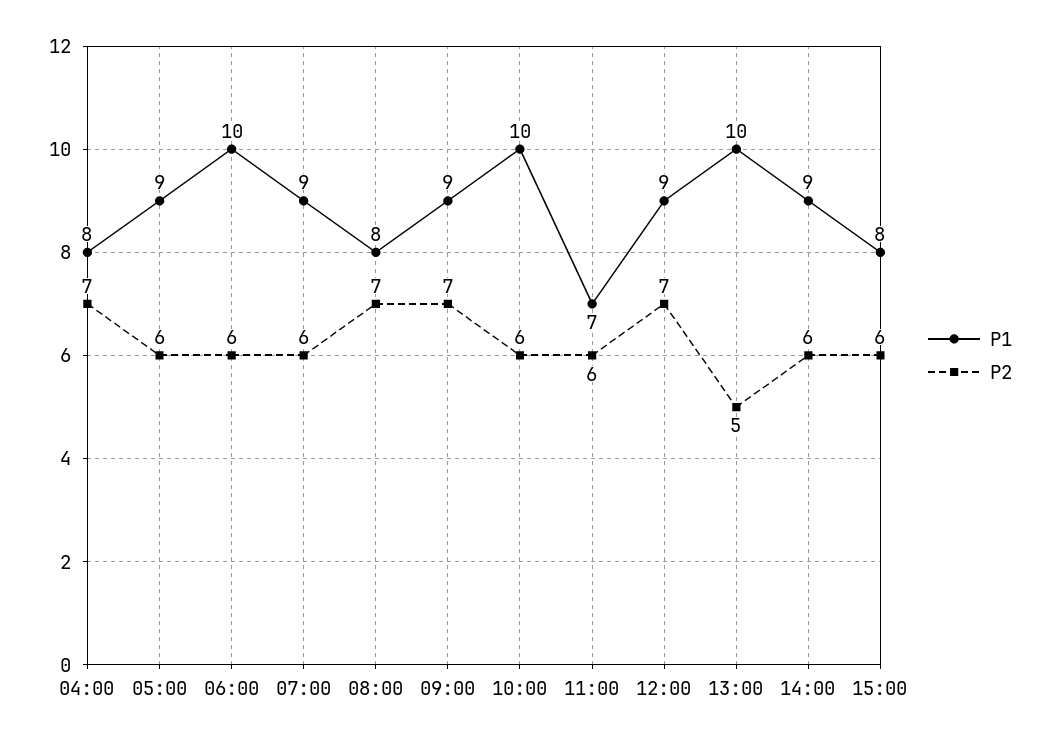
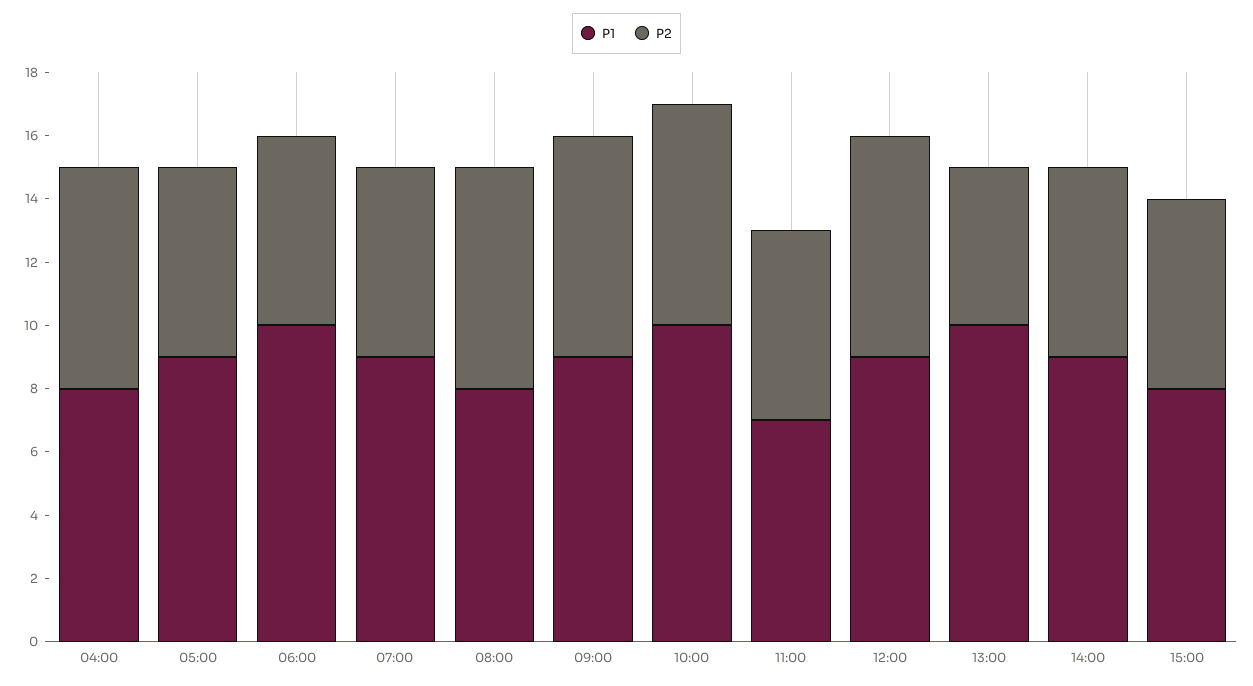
  {
    "P1": {
      "04:00": 8,
      "05:00": 9,
      "06:00": 10,
      "07:00": 9,
      "08:00": 8,
      "09:00": 9,
      "10:00": 10,
      "11:00": 7,
      "12:00": 9,
      "13:00": 10,
      "14:00": 9,
      "15:00": 8
    },
    "P2": {
      "04:00": 7,
      "05:00": 6,
      "06:00": 6,
      "07:00": 6,
      "08:00": 7,
      "09:00": 7,
-     "10:00": 6,
+     "10:00": 7,
      "11:00": 6,
      "12:00": 7,
      "13:00": 5,
      "14:00": 6,
      "15:00": 6
    }
  }

